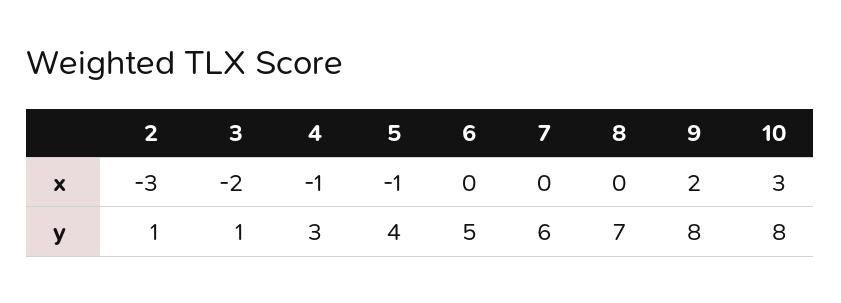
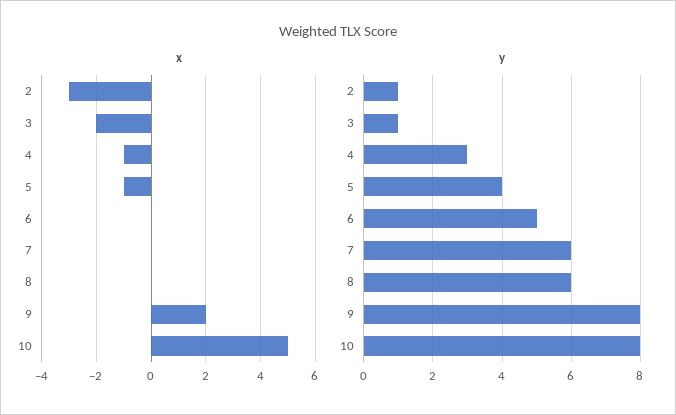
  {
    "x": {
      "2": -3,
      "3": -2,
      "4": -1,
      "5": -1,
      "6": 0,
      "7": 0,
      "8": 0,
      "9": 2,
-     "10": 3
+     "10": 5
    },
    "y": {
      "2": 1,
      "3": 1,
      "4": 3,
      "5": 4,
      "6": 5,
      "7": 6,
-     "8": 7,
+     "8": 6,
      "9": 8,
      "10": 8
    }
  }

